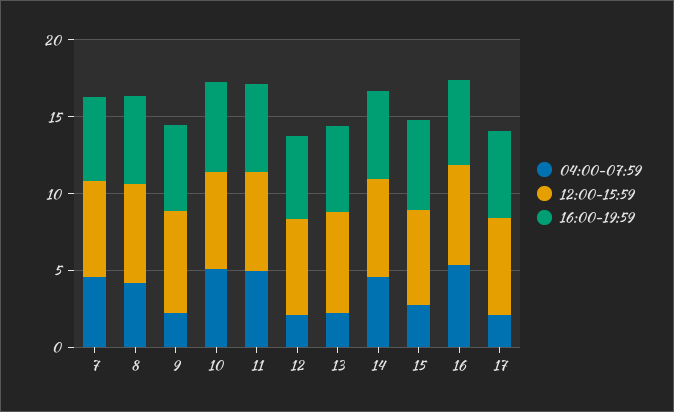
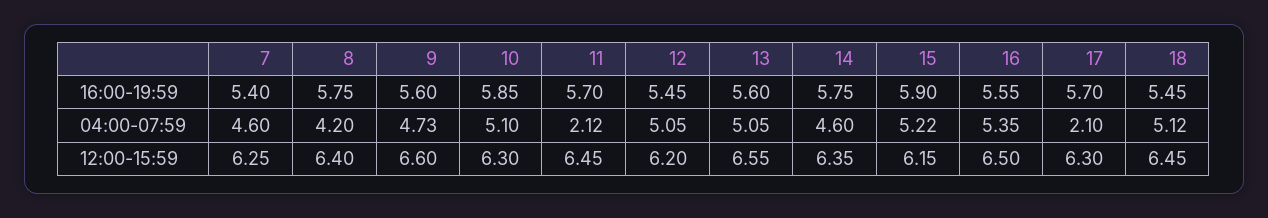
  {
    "04:00-07:59": {
      "7": 4.6,
      "8": 4.2,
-     "9": 2,
+     "9": 4.73,
      "10": 5.1,
-     "11": 5,
+     "11": 2.12,
-     "12": 2,
+     "12": 5.05,
-     "13": 2,
+     "13": 5.05,
      "14": 4.6,
-     "15": 3,
+     "15": 5.22,
      "16": 5.35,
-     "17": 2.1
+     "17": 2.1,
+     "18": 5.12
    },
    "12:00-15:59": {
      "7": 6.25,
      "8": 6.4,
      "9": 6.6,
      "10": 6.3,
      "11": 6.45,
      "12": 6.2,
      "13": 6.55,
      "14": 6.35,
      "15": 6.15,
      "16": 6.5,
-     "17": 6.3
+     "17": 6.3,
+     "18": 6.45
    },
    "16:00-19:59": {
      "7": 5.4,
      "8": 5.75,
      "9": 5.6,
      "10": 5.85,
      "11": 5.7,
      "12": 5.45,
      "13": 5.6,
      "14": 5.75,
      "15": 5.9,
      "16": 5.55,
-     "17": 5.7
+     "17": 5.7,
+     "18": 5.45
    }
  }

